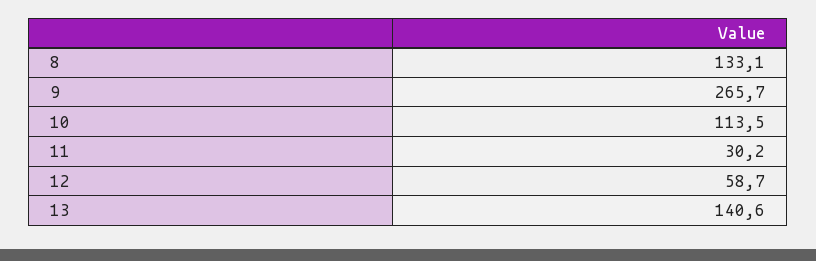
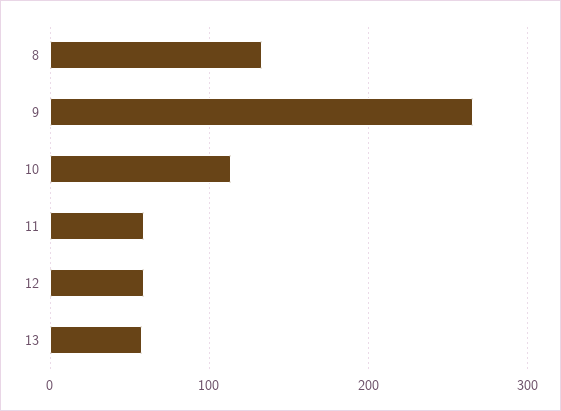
  {
    "8": 133.1,
    "9": 265.7,
    "10": 113.5,
-   "11": 30.2,
+   "11": 60,
    "12": 58.7,
-   "13": 140.6
+   "13": 60
  }

